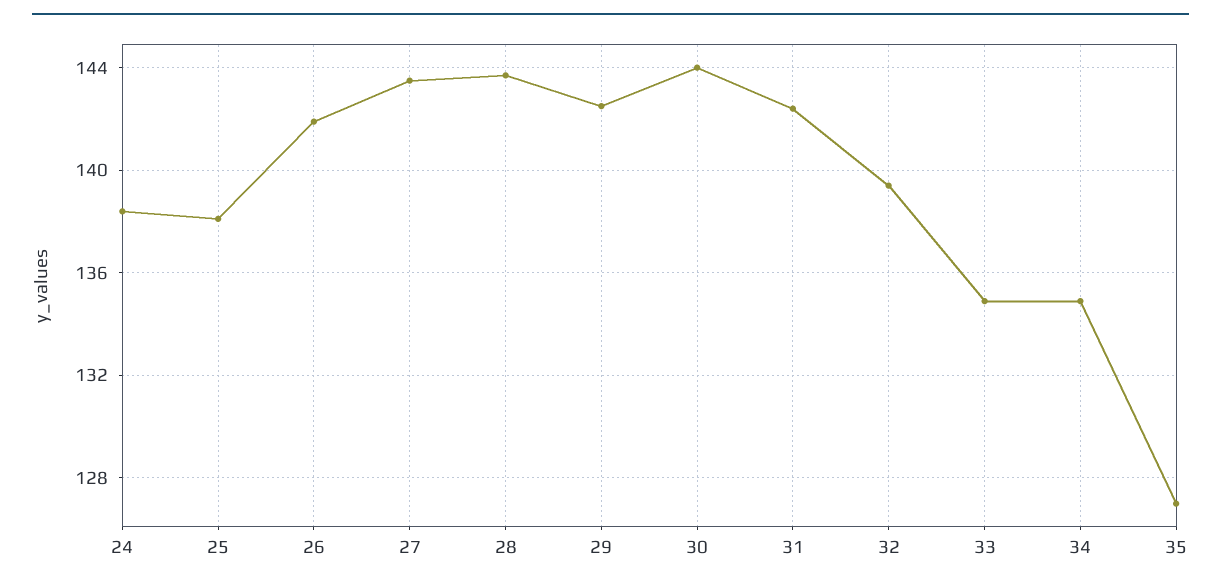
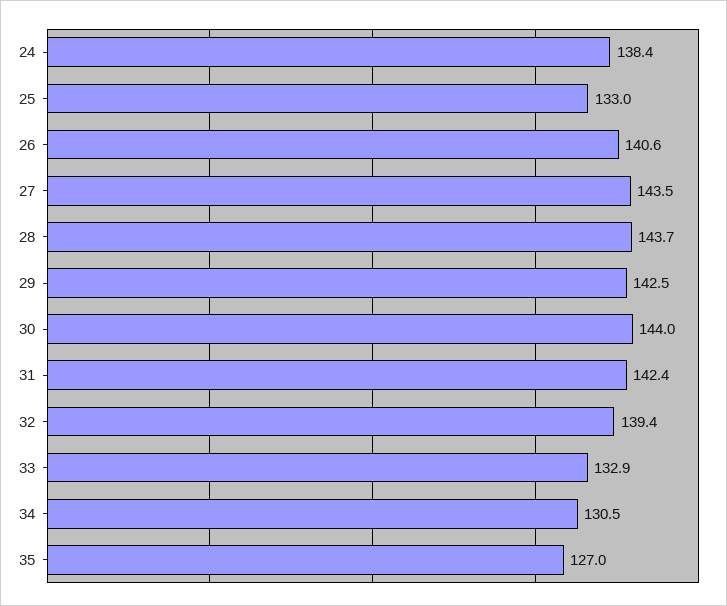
  {
    "24": 138.4,
-   "25": 138,
+   "25": 133,
-   "26": 142,
+   "26": 140.6,
    "27": 143.5,
    "28": 143.7,
    "29": 142.5,
    "30": 144,
    "31": 142.4,
    "32": 139.4,
-   "33": 135,
+   "33": 132.9,
-   "34": 135,
+   "34": 130.5,
    "35": 127
  }

